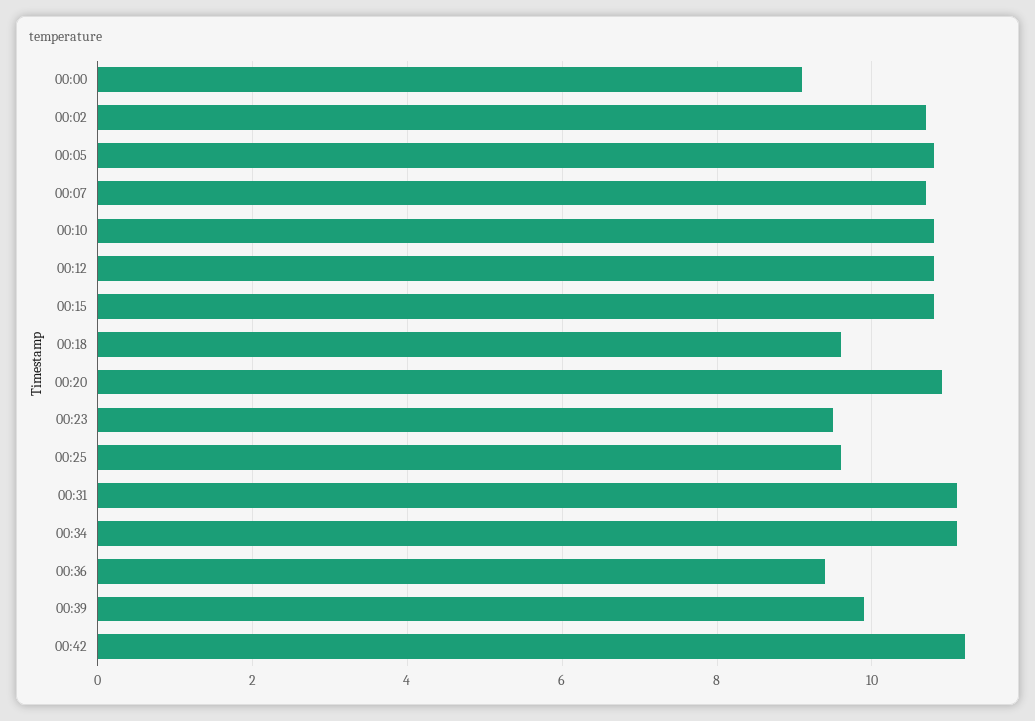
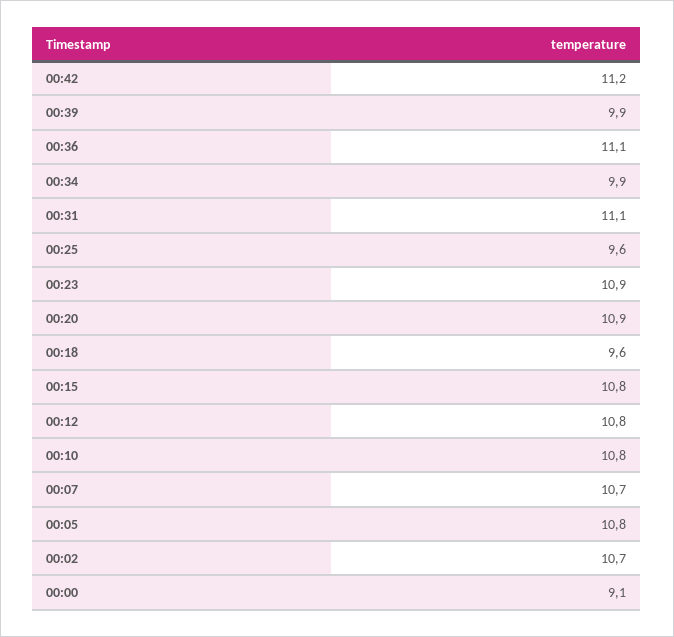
  {
    "00:00": 9.1,
    "00:02": 10.7,
    "00:05": 10.8,
    "00:07": 10.7,
    "00:10": 10.8,
    "00:12": 10.8,
    "00:15": 10.8,
    "00:18": 9.6,
    "00:20": 10.9,
-   "00:23": 9.5,
+   "00:23": 10.9,
    "00:25": 9.6,
    "00:31": 11.1,
-   "00:34": 11,
+   "00:34": 9.9,
-   "00:36": 9.5,
+   "00:36": 11.1,
    "00:39": 9.9,
    "00:42": 11.2
  }

